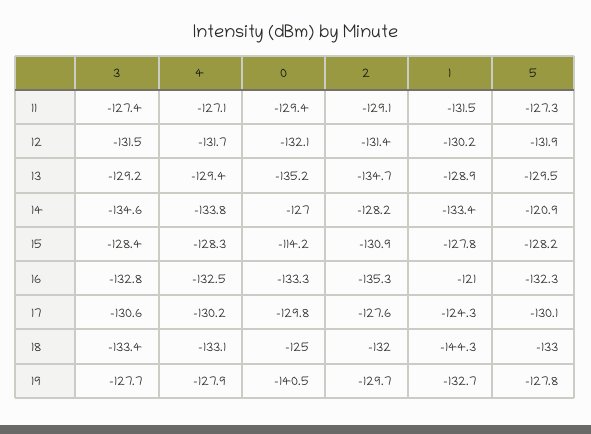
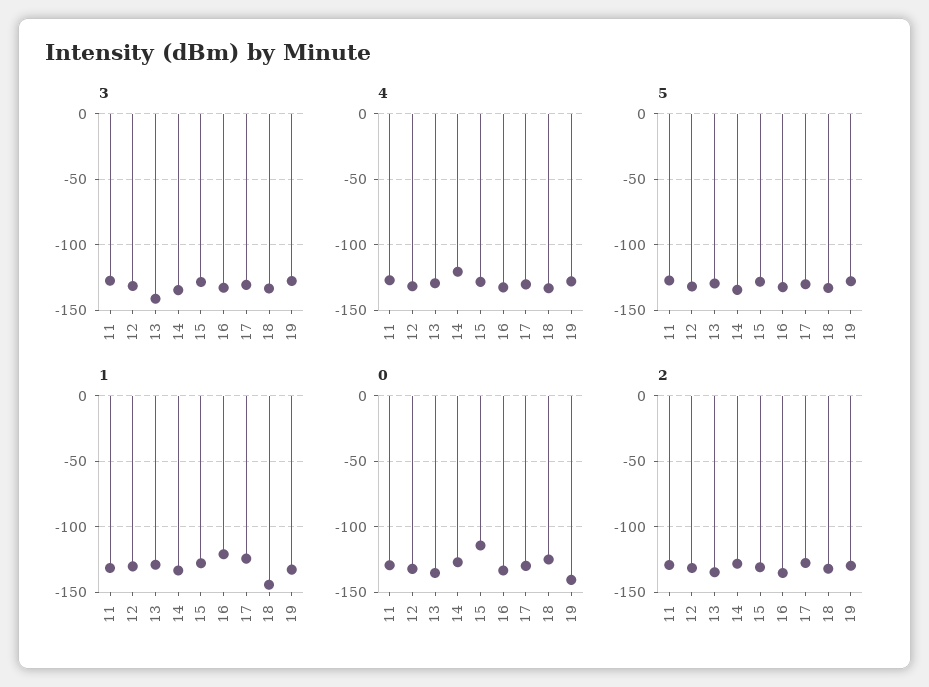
  {
    "3": {
      "11": -127.4,
      "12": -131.5,
-     "13": -129.2,
+     "13": -140,
      "14": -134.6,
      "15": -128.4,
      "16": -132.8,
      "17": -130.6,
      "18": -133.4,
      "19": -127.7
    },
    "4": {
      "11": -127.1,
      "12": -131.7,
      "13": -129.4,
-     "14": -133.8,
+     "14": -120,
      "15": -128.3,
      "16": -132.5,
      "17": -130.2,
      "18": -133.1,
      "19": -127.9
    },
    "0": {
      "11": -129.4,
      "12": -132.1,
      "13": -135.2,
      "14": -127,
      "15": -114.2,
      "16": -133.3,
      "17": -129.8,
      "18": -125,
      "19": -140.5
    },
    "2": {
      "11": -129.1,
      "12": -131.4,
      "13": -134.7,
      "14": -128.2,
      "15": -130.9,
      "16": -135.3,
      "17": -127.6,
      "18": -132,
      "19": -129.7
    },
    "1": {
      "11": -131.5,
      "12": -130.2,
      "13": -128.9,
      "14": -133.4,
      "15": -127.8,
      "16": -121,
      "17": -124.3,
      "18": -144.3,
      "19": -132.7
    },
    "5": {
      "11": -127.3,
      "12": -131.9,
      "13": -129.5,
-     "14": -120.9,
+     "14": -135,
      "15": -128.2,
      "16": -132.3,
      "17": -130.1,
      "18": -133,
      "19": -127.8
    }
  }

